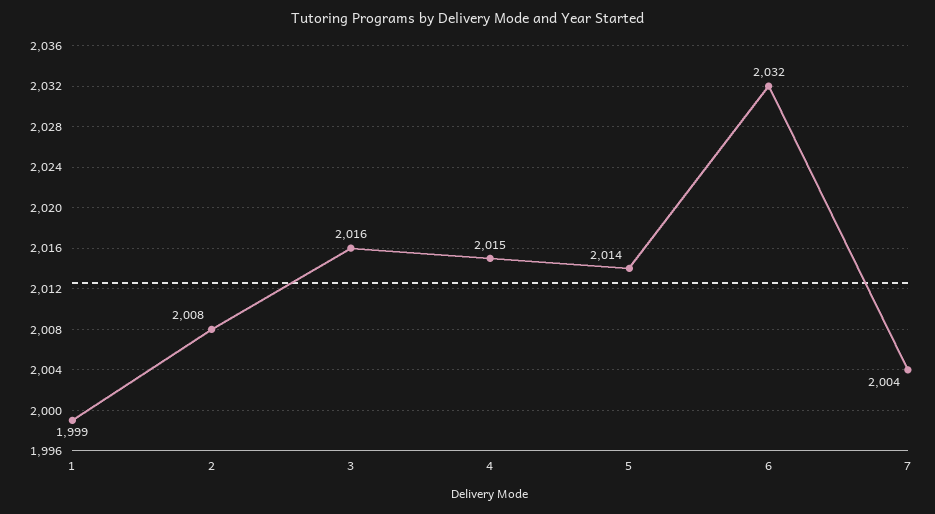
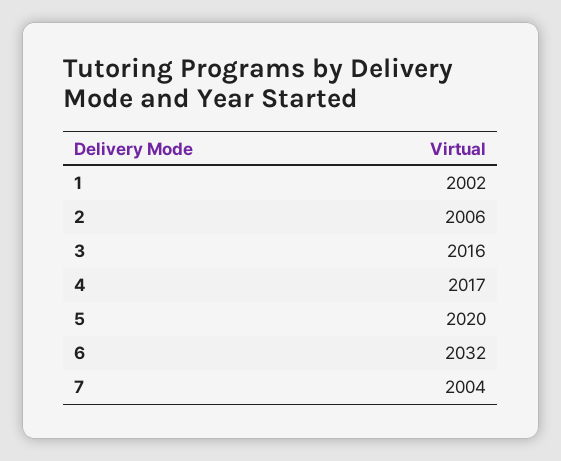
  {
-   "1": 1999,
+   "1": 2002,
-   "2": 2008,
+   "2": 2006,
    "3": 2016,
-   "4": 2015,
+   "4": 2017,
-   "5": 2014,
+   "5": 2020,
    "6": 2032,
    "7": 2004
  }

